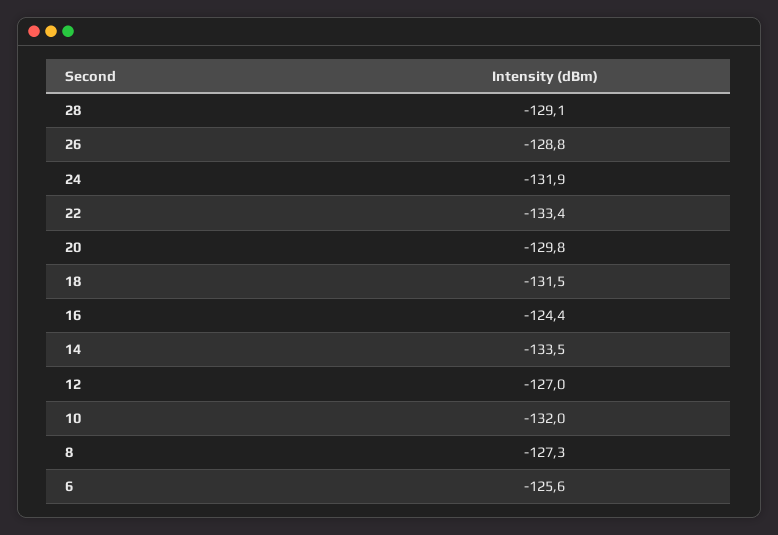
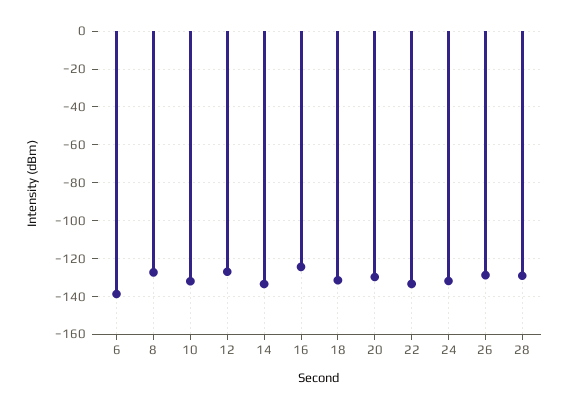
  {
    "28": -129.1,
    "26": -128.8,
    "24": -131.9,
    "22": -133.4,
    "20": -129.8,
    "18": -131.5,
    "16": -124.4,
    "14": -133.5,
    "12": -127,
    "10": -132,
    "8": -127.3,
-   "6": -125.6
+   "6": -140
  }

